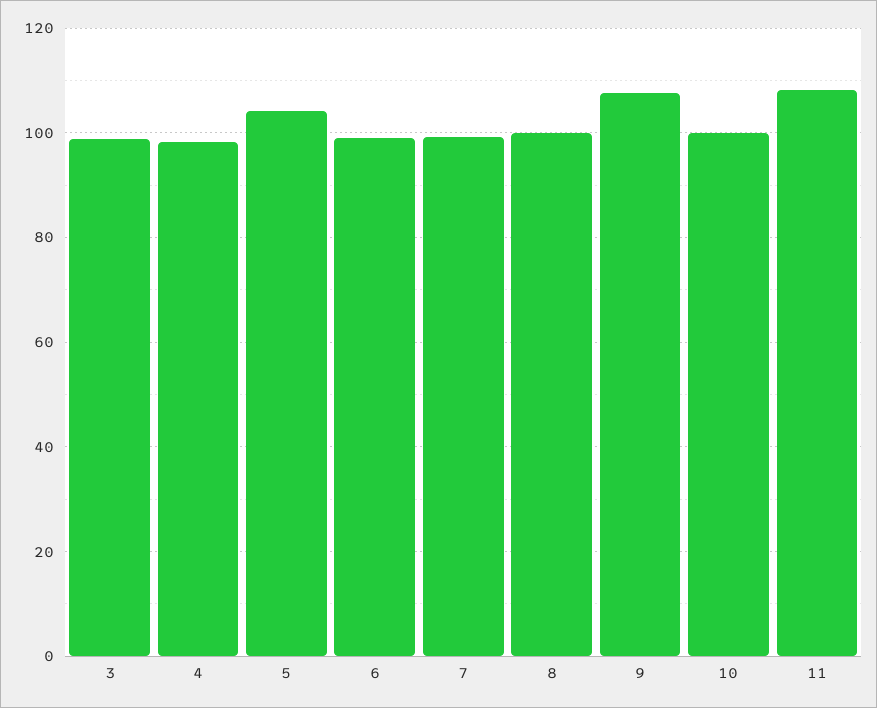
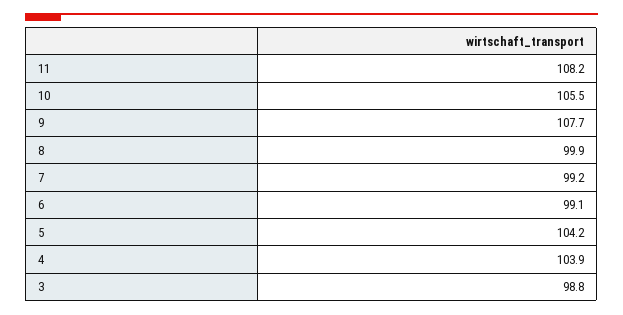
  {
    "3": 98.8,
-   "4": 98,
+   "4": 103.9,
    "5": 104.2,
    "6": 99.1,
    "7": 99.2,
    "8": 99.9,
    "9": 107.7,
-   "10": 100,
+   "10": 105.5,
    "11": 108.2
  }

